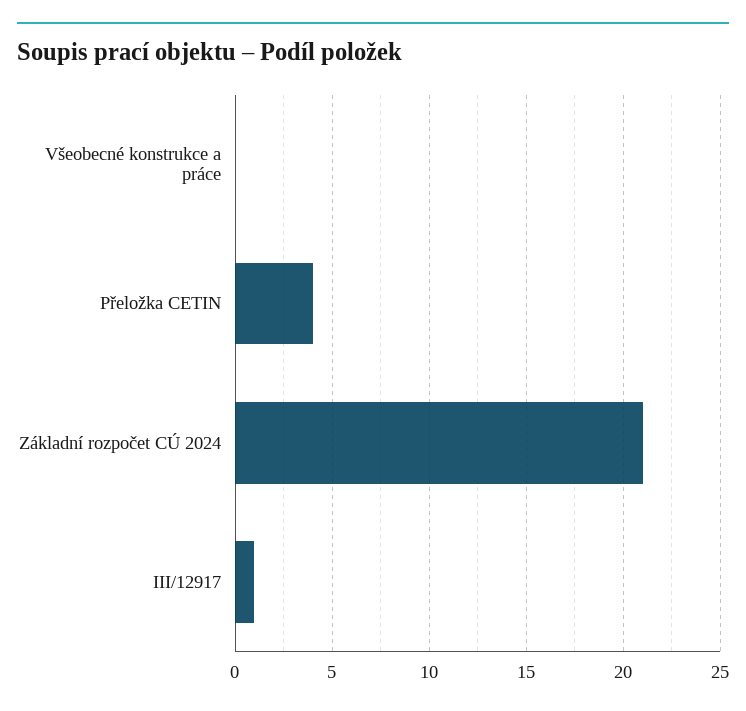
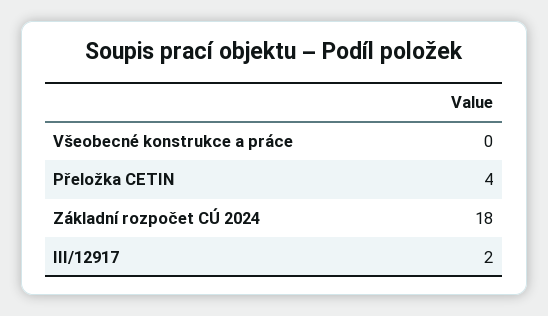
  {
    "Všeobecné konstrukce a práce": 0,
    "Přeložka CETIN": 4,
-   "Základní rozpočet CÚ 2024": 21,
+   "Základní rozpočet CÚ 2024": 18,
-   "III/12917": 1
+   "III/12917": 2
  }

